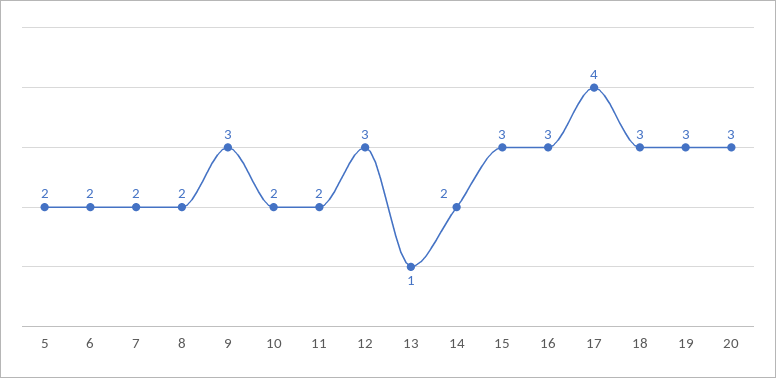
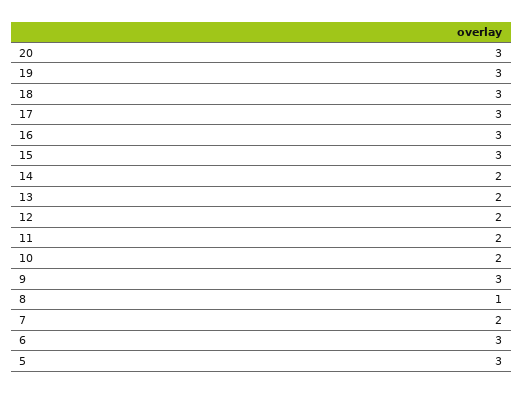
  {
-   "5": 2,
+   "5": 3,
-   "6": 2,
+   "6": 3,
    "7": 2,
-   "8": 2,
+   "8": 1,
    "9": 3,
    "10": 2,
    "11": 2,
-   "12": 3,
+   "12": 2,
-   "13": 1,
+   "13": 2,
    "14": 2,
    "15": 3,
    "16": 3,
-   "17": 4,
+   "17": 3,
    "18": 3,
    "19": 3,
    "20": 3
  }

